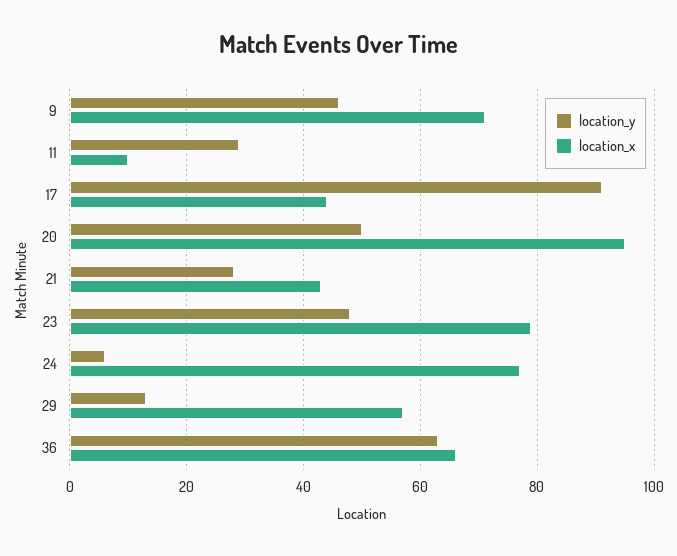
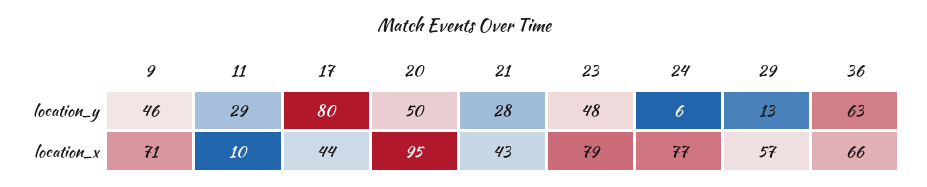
  {
    "location_y": {
      "9": 46,
      "11": 29,
-     "17": 90,
+     "17": 80,
      "20": 50,
      "21": 28,
      "23": 48,
      "24": 6,
      "29": 13,
      "36": 63
    },
    "location_x": {
      "9": 71,
      "11": 10,
      "17": 44,
      "20": 95,
      "21": 43,
      "23": 79,
      "24": 77,
      "29": 57,
      "36": 66
    }
  }

